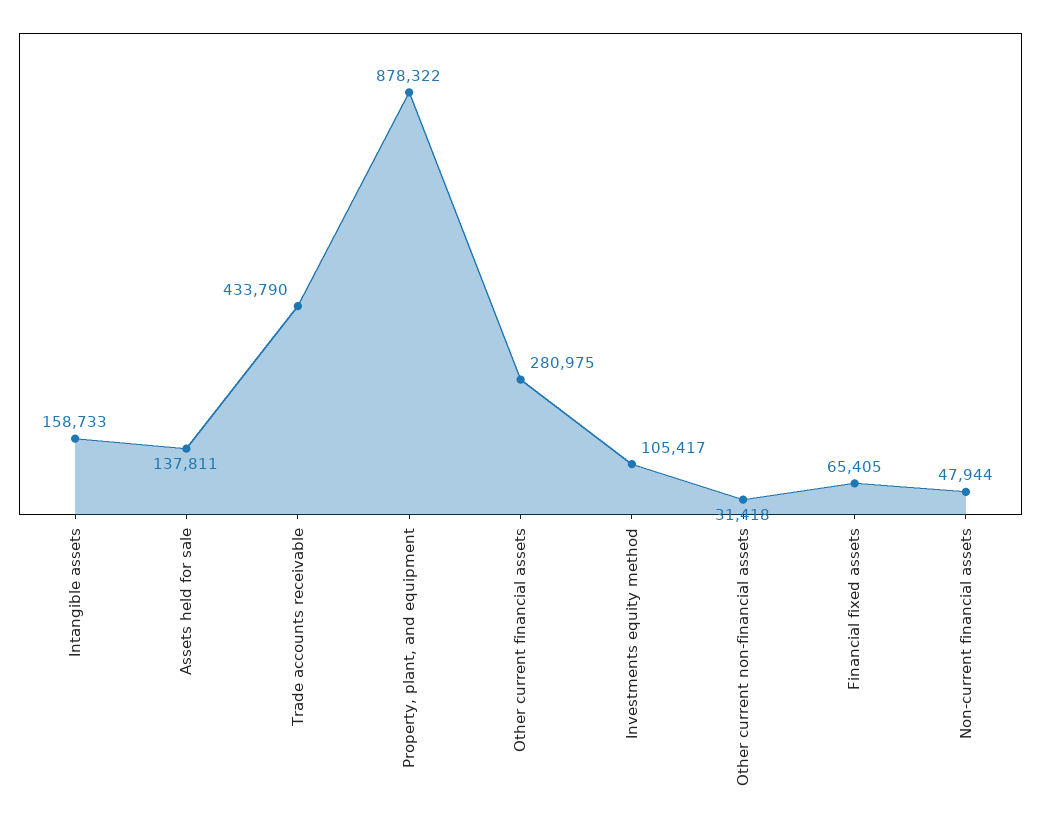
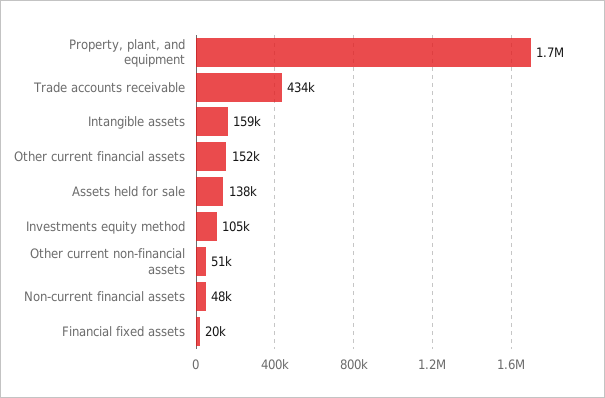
  {
    "Intangible assets": 158733,
    "Assets held for sale": 137811,
    "Trade accounts receivable": 433790,
-   "Property, plant, and equipment": 878322,
+   "Property, plant, and equipment": 1700000,
-   "Other current financial assets": 280975,
+   "Other current financial assets": 152000,
    "Investments equity method": 105417,
-   "Other current non-financial assets": 31418,
+   "Other current non-financial assets": 51000,
-   "Financial fixed assets": 65405,
+   "Financial fixed assets": 20000,
    "Non-current financial assets": 47944
  }

